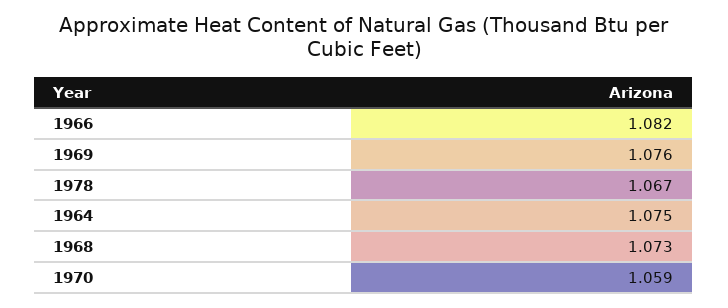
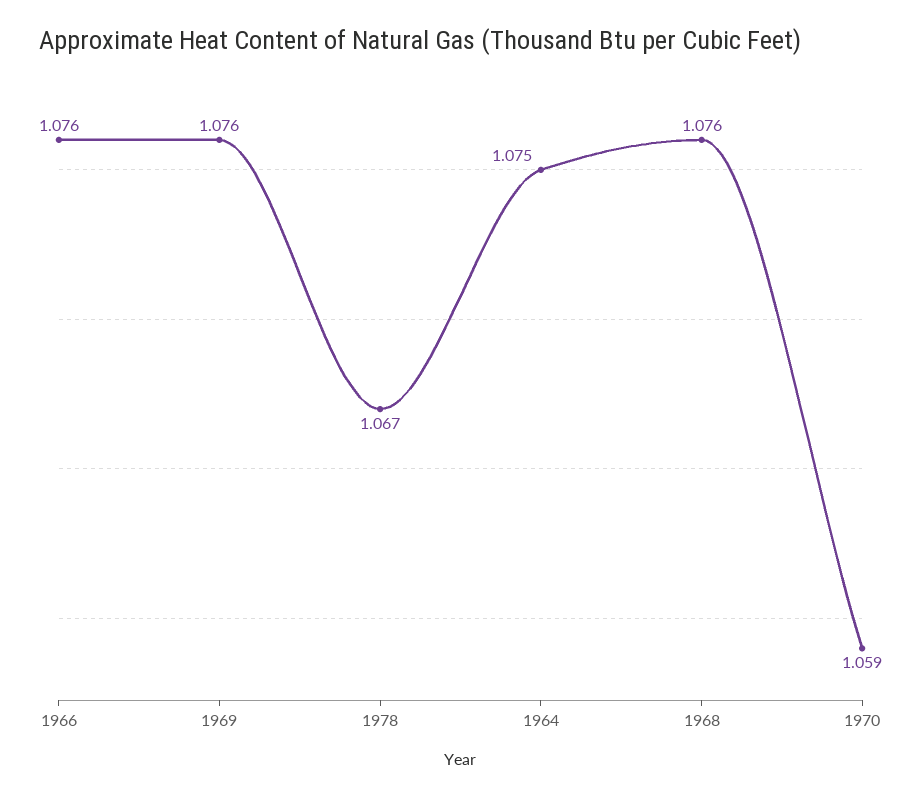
  {
-   "1966": 1.082,
+   "1966": 1.076,
    "1969": 1.076,
    "1978": 1.067,
    "1964": 1.075,
-   "1968": 1.073,
+   "1968": 1.076,
    "1970": 1.059
  }

